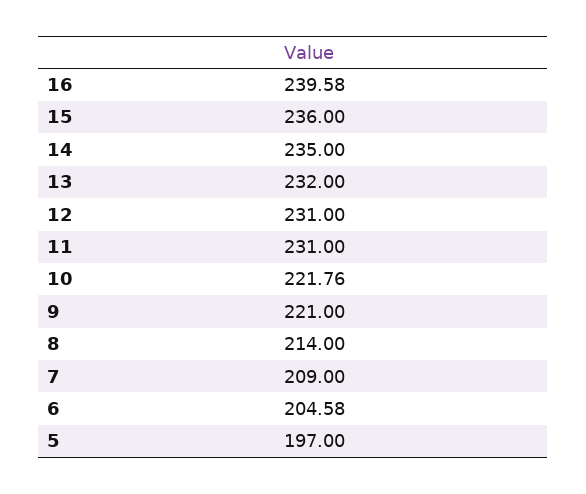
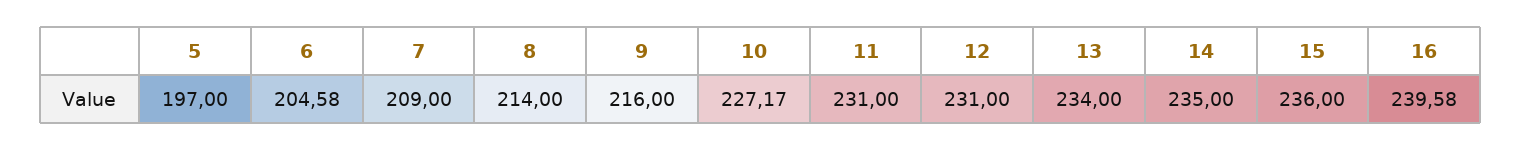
  {
    "16": 239.58,
    "15": 236,
    "14": 235,
-   "13": 232,
+   "13": 234,
    "12": 231,
    "11": 231,
-   "10": 221.76,
+   "10": 227.17,
-   "9": 221,
+   "9": 216,
    "8": 214,
    "7": 209,
    "6": 204.58,
    "5": 197
  }

